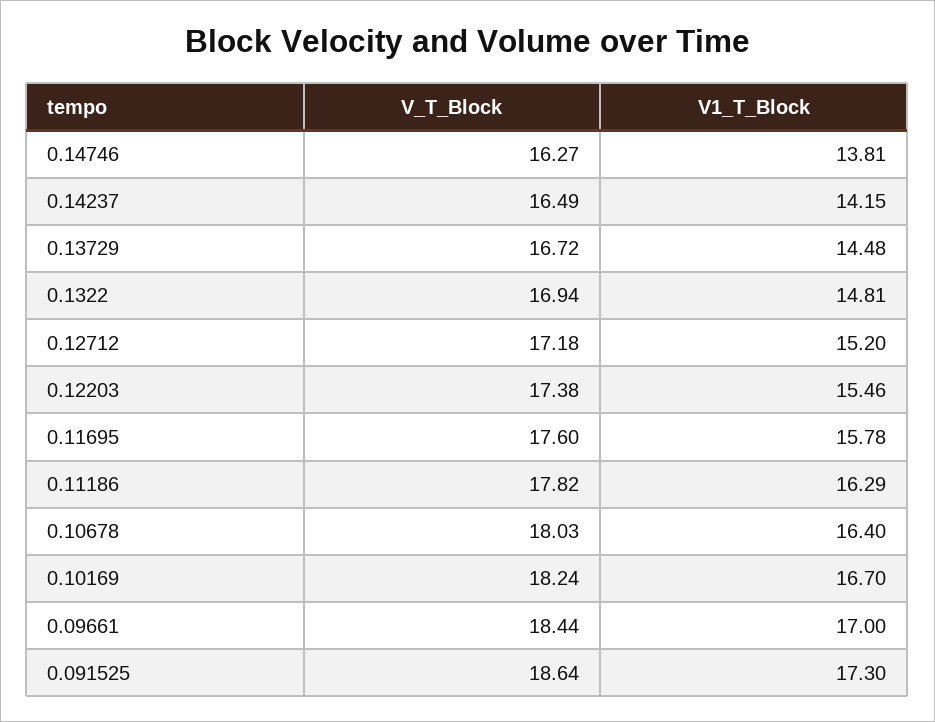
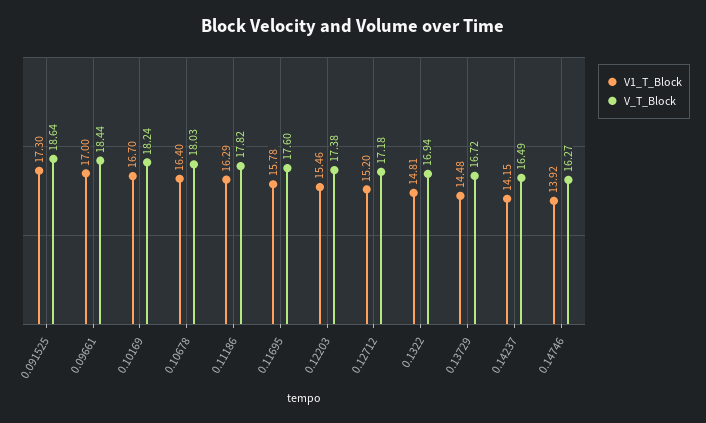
  {
    "V_T_Block": {
      "0.14746": 16.27,
      "0.14237": 16.49,
      "0.13729": 16.72,
      "0.1322": 16.94,
      "0.12712": 17.18,
      "0.12203": 17.38,
      "0.11695": 17.6,
      "0.11186": 17.82,
      "0.10678": 18.03,
      "0.10169": 18.24,
      "0.09661": 18.44,
      "0.091525": 18.64
    },
    "V1_T_Block": {
-     "0.14746": 13.81,
+     "0.14746": 13.92,
      "0.14237": 14.15,
      "0.13729": 14.48,
      "0.1322": 14.81,
      "0.12712": 15.2,
      "0.12203": 15.46,
      "0.11695": 15.78,
      "0.11186": 16.29,
      "0.10678": 16.4,
      "0.10169": 16.7,
      "0.09661": 17,
      "0.091525": 17.3
    }
  }

